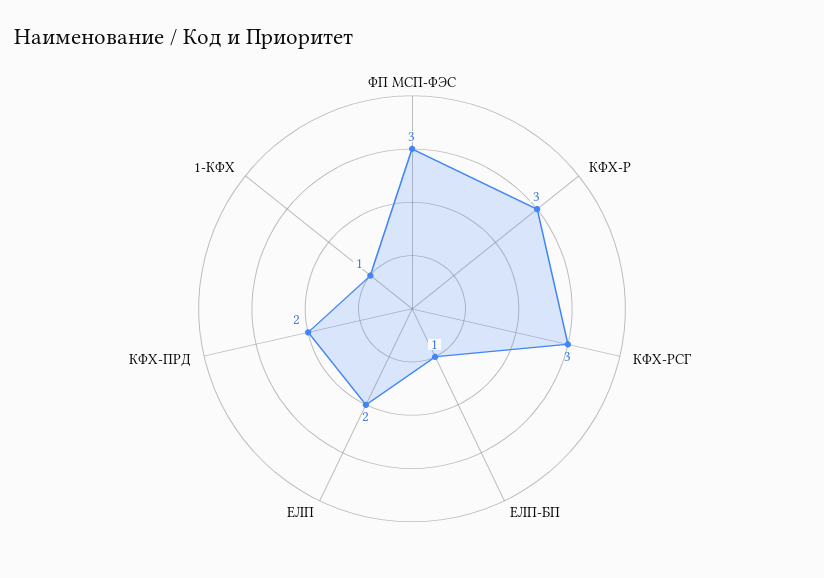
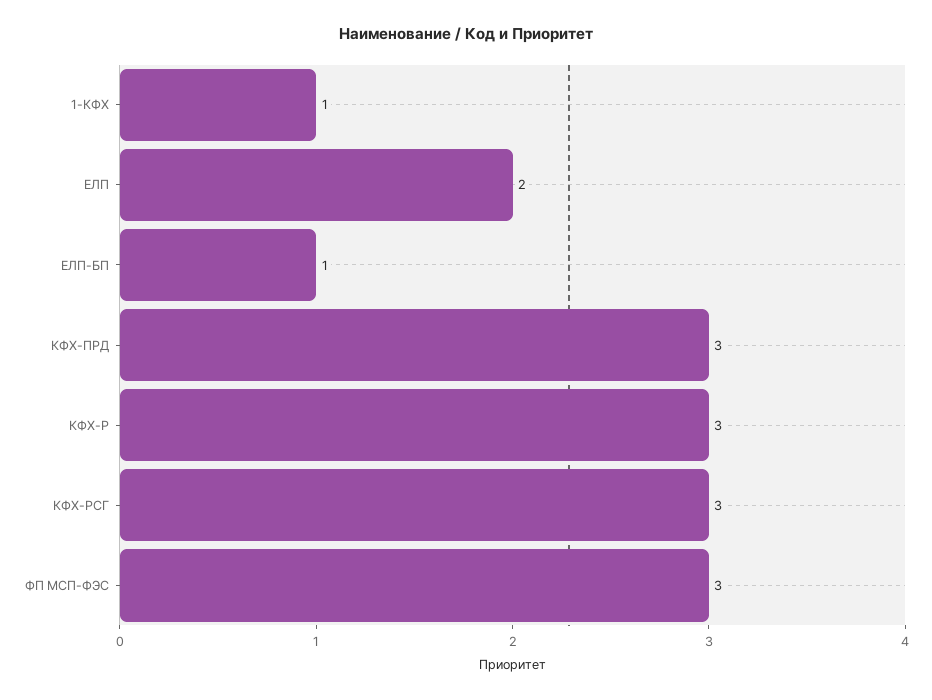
  {
    "ФП МСП-ФЭС": 3,
    "КФХ-Р": 3,
    "КФХ-РСГ": 3,
    "ЕЛП-БП": 1,
    "ЕЛП": 2,
-   "КФХ-ПРД": 2,
+   "КФХ-ПРД": 3,
    "1-КФХ": 1
  }

